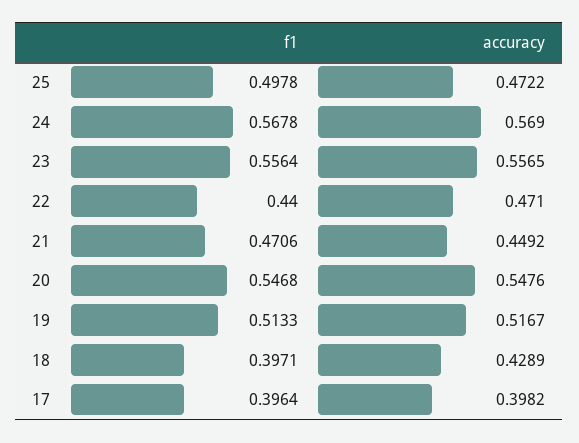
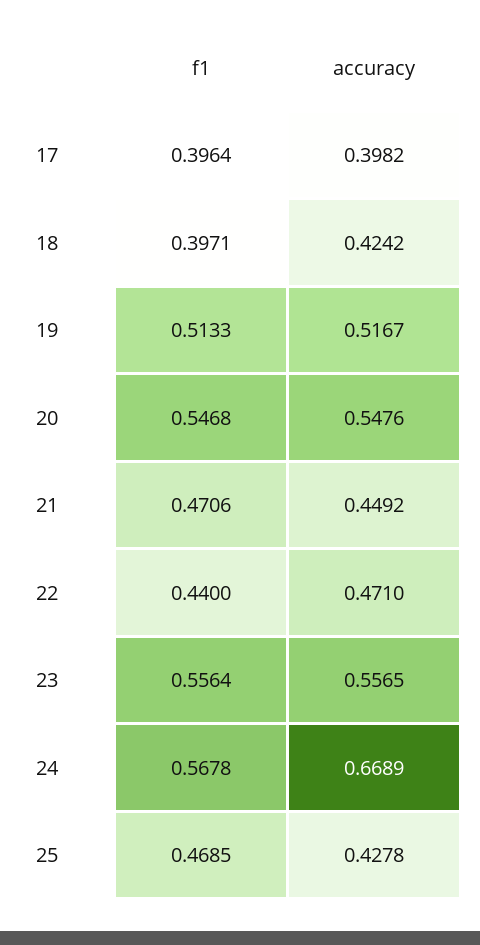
  {
    "f1": {
-     "25": 0.4978,
+     "25": 0.4685,
      "24": 0.5678,
      "23": 0.5564,
      "22": 0.44,
      "21": 0.4706,
      "20": 0.5468,
      "19": 0.5133,
      "18": 0.3971,
      "17": 0.3964
    },
    "accuracy": {
-     "25": 0.4722,
+     "25": 0.4278,
-     "24": 0.569,
+     "24": 0.6689,
      "23": 0.5565,
      "22": 0.471,
      "21": 0.4492,
      "20": 0.5476,
      "19": 0.5167,
-     "18": 0.4289,
+     "18": 0.4242,
      "17": 0.3982
    }
  }

